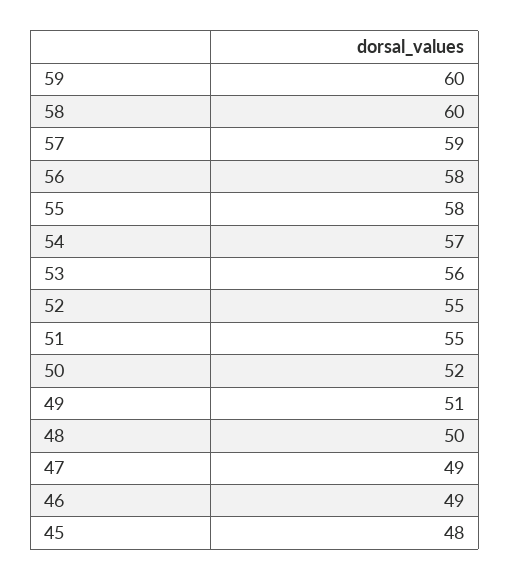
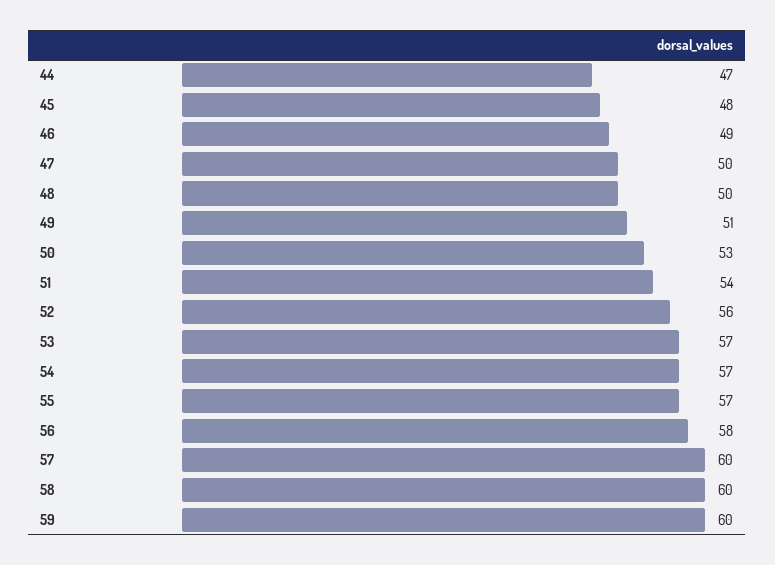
  {
    "59": 60,
    "58": 60,
-   "57": 59,
+   "57": 60,
    "56": 58,
-   "55": 58,
+   "55": 57,
    "54": 57,
-   "53": 56,
+   "53": 57,
-   "52": 55,
+   "52": 56,
-   "51": 55,
+   "51": 54,
-   "50": 52,
+   "50": 53,
    "49": 51,
    "48": 50,
-   "47": 49,
+   "47": 50,
    "46": 49,
-   "45": 48
+   "45": 48,
+   "44": 47
  }

